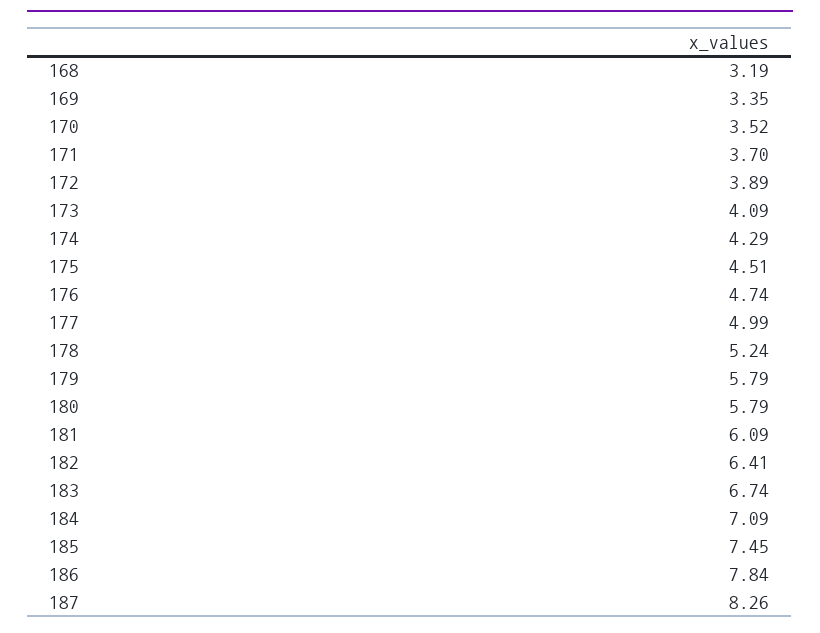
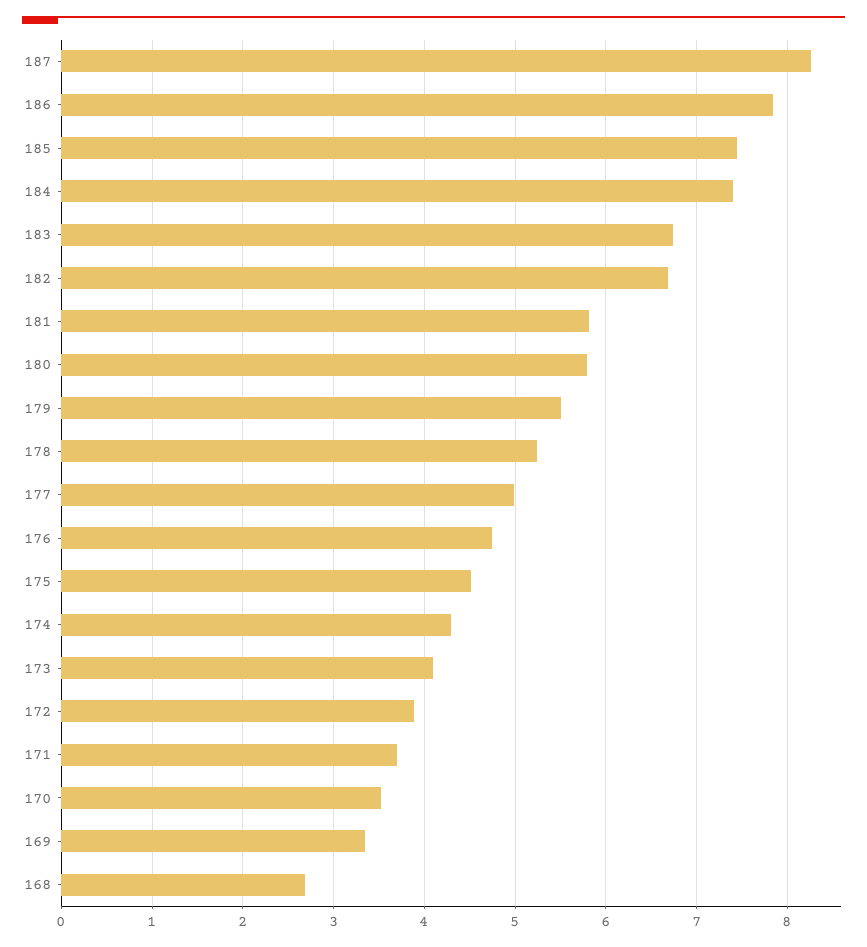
  {
-   "168": 3.19,
+   "168": 2.7,
    "169": 3.35,
    "170": 3.52,
    "171": 3.7,
    "172": 3.89,
    "173": 4.09,
    "174": 4.29,
    "175": 4.51,
    "176": 4.74,
    "177": 4.99,
    "178": 5.24,
-   "179": 5.79,
+   "179": 5.5,
    "180": 5.79,
-   "181": 6.09,
+   "181": 5.8,
-   "182": 6.41,
+   "182": 6.7,
    "183": 6.74,
-   "184": 7.09,
+   "184": 7.4,
    "185": 7.45,
    "186": 7.84,
    "187": 8.26
  }

